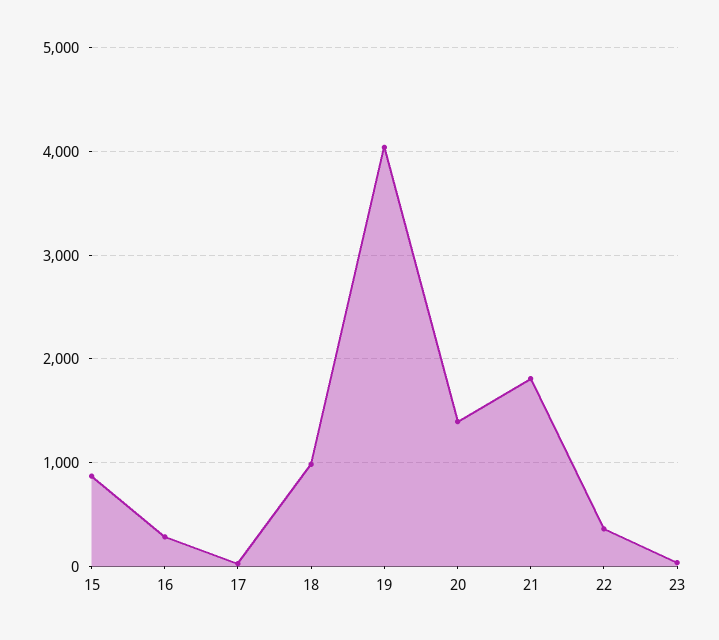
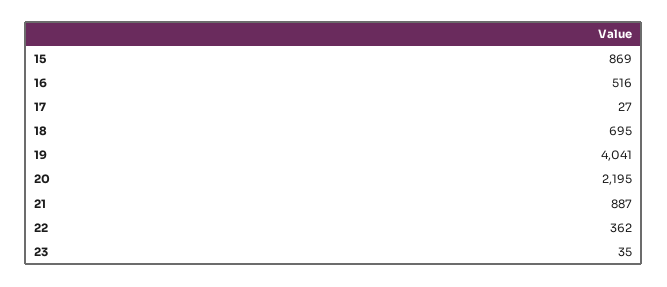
  {
    "15": 869,
-   "16": 300,
+   "16": 516,
    "17": 27,
-   "18": 1000,
+   "18": 695,
    "19": 4041,
-   "20": 1400,
+   "20": 2195,
-   "21": 1800,
+   "21": 887,
    "22": 362,
    "23": 35
  }

